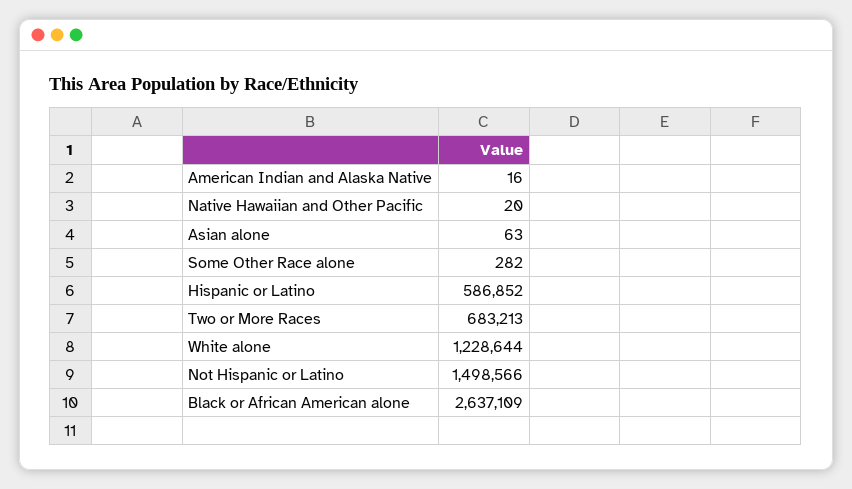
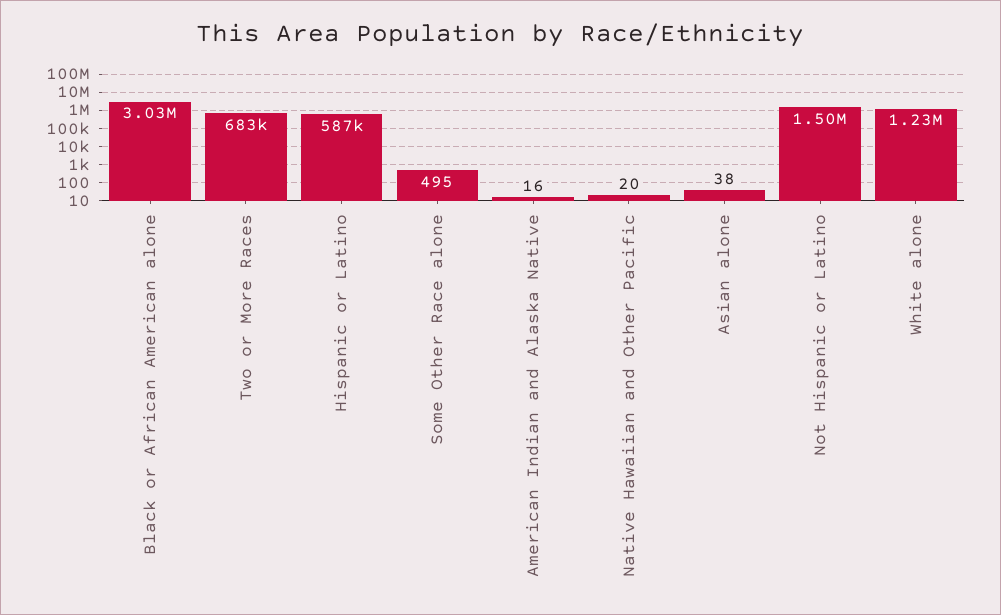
  {
    "American Indian and Alaska Native": 16,
    "Native Hawaiian and Other Pacific": 20,
-   "Asian alone": 63,
+   "Asian alone": 38,
-   "Some Other Race alone": 282,
+   "Some Other Race alone": 495,
    "Hispanic or Latino": 586852,
    "Two or More Races": 683213,
    "White alone": 1228644,
    "Not Hispanic or Latino": 1498566,
-   "Black or African American alone": 2637109
+   "Black or African American alone": 3030000
  }

